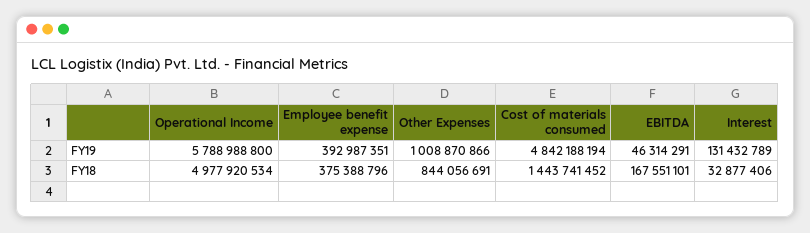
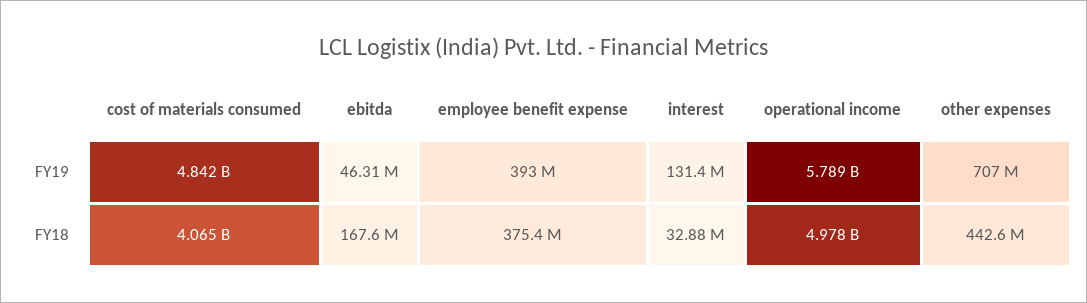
  {
    "Operational Income": {
      "FY19": 5788988800,
      "FY18": 4977920534
    },
    "Employee benefit expense": {
      "FY19": 392987351,
      "FY18": 375388796
    },
    "Other Expenses": {
-     "FY19": 1008870866,
+     "FY19": 707000000,
-     "FY18": 844056691
+     "FY18": 442600000
    },
    "Cost of materials consumed": {
      "FY19": 4842188194,
-     "FY18": 1443741452
+     "FY18": 4065000000
    },
    "EBITDA": {
      "FY19": 46314291,
      "FY18": 167551101
    },
    "Interest": {
      "FY19": 131432789,
      "FY18": 32877406
    }
  }

